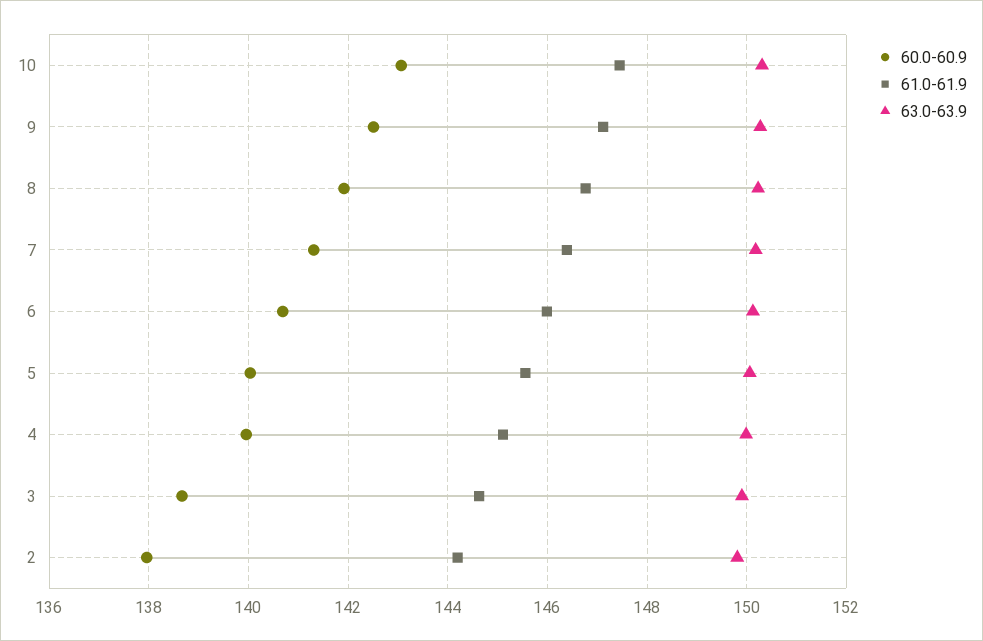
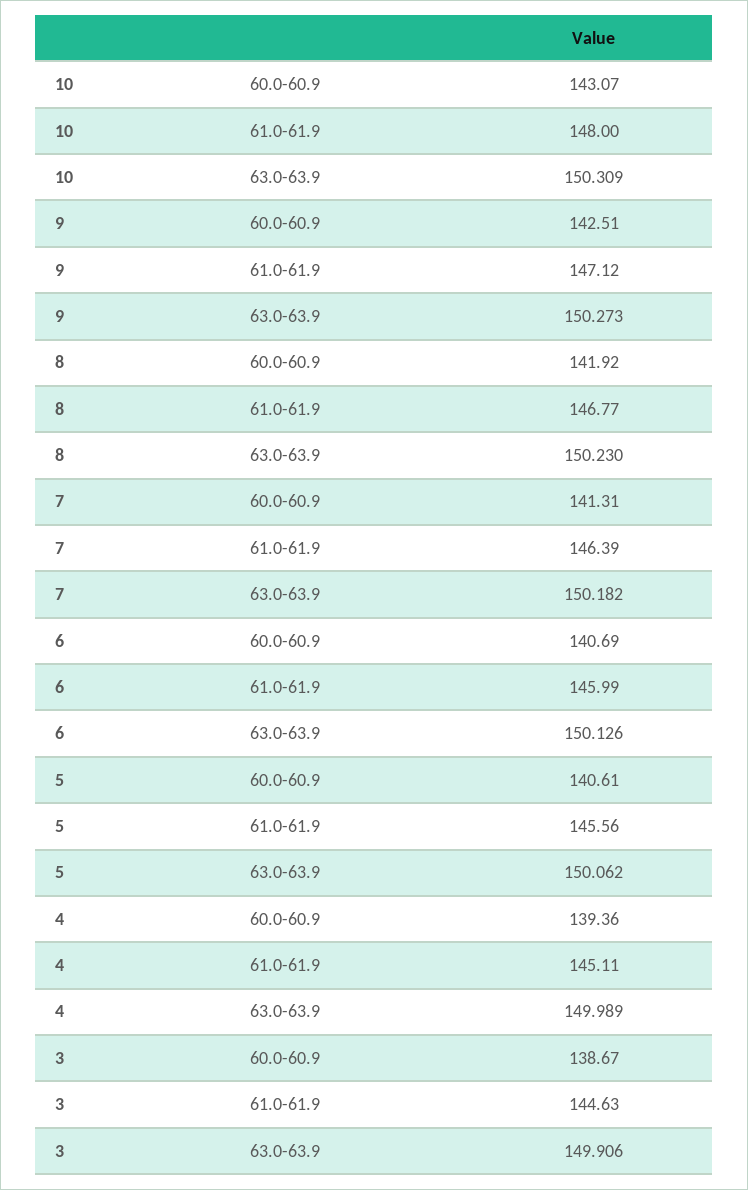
  {
    "60.0-60.9": {
      "10": 143.07,
      "9": 142.51,
      "8": 141.92,
      "7": 141.31,
      "6": 140.69,
-     "5": 140,
+     "5": 140.61,
-     "4": 140,
+     "4": 139.36,
-     "3": 138.67,
+     "3": 138.67
-     "2": 138
    },
    "61.0-61.9": {
-     "10": 147.4,
+     "10": 148,
      "9": 147.12,
      "8": 146.77,
      "7": 146.39,
      "6": 145.99,
      "5": 145.56,
      "4": 145.11,
-     "3": 144.63,
+     "3": 144.63
-     "2": 144.2
    },
    "63.0-63.9": {
      "10": 150.309,
      "9": 150.273,
      "8": 150.23,
      "7": 150.182,
      "6": 150.126,
      "5": 150.062,
      "4": 149.989,
-     "3": 149.906,
+     "3": 149.906
-     "2": 149.8
    }
  }

